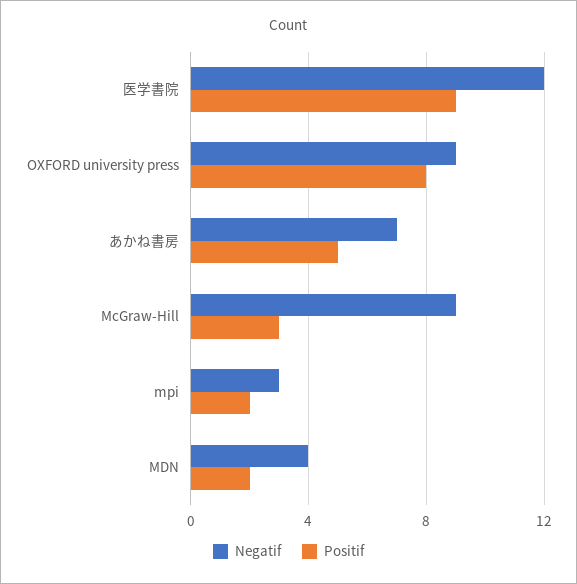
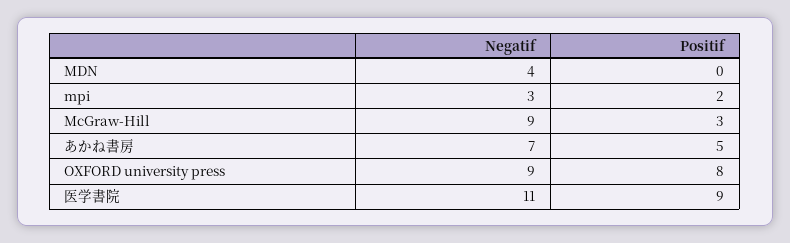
  {
    "Negatif": {
-     "医学書院": 12,
+     "医学書院": 11,
      "OXFORD university press": 9,
      "あかね書房": 7,
      "McGraw-Hill": 9,
      "mpi": 3,
      "MDN": 4
    },
    "Positif": {
      "医学書院": 9,
      "OXFORD university press": 8,
      "あかね書房": 5,
      "McGraw-Hill": 3,
      "mpi": 2,
-     "MDN": 2
+     "MDN": 0
    }
  }

